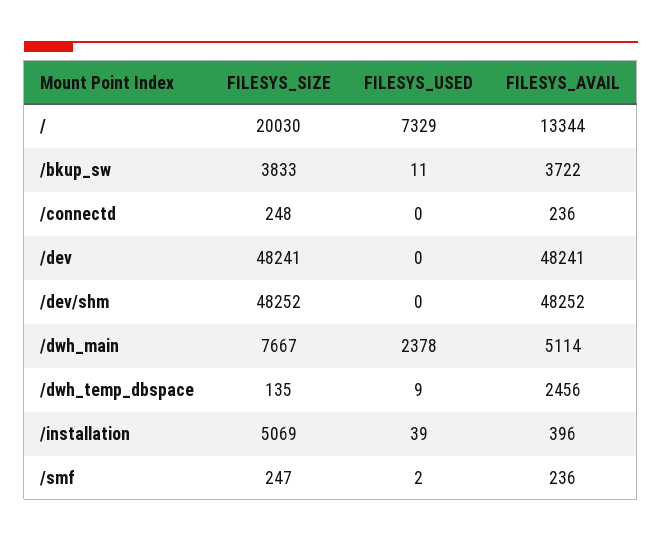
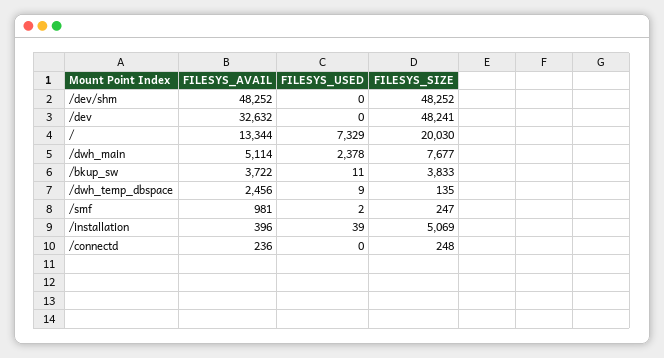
  {
    "FILESYS_SIZE": {
      "/": 20030,
      "/bkup_sw": 3833,
      "/connectd": 248,
      "/dev": 48241,
      "/dev/shm": 48252,
-     "/dwh_main": 7667,
+     "/dwh_main": 7677,
      "/dwh_temp_dbspace": 135,
      "/installation": 5069,
      "/smf": 247
    },
    "FILESYS_USED": {
      "/": 7329,
      "/bkup_sw": 11,
      "/connectd": 0,
      "/dev": 0,
      "/dev/shm": 0,
      "/dwh_main": 2378,
      "/dwh_temp_dbspace": 9,
      "/installation": 39,
      "/smf": 2
    },
    "FILESYS_AVAIL": {
      "/": 13344,
      "/bkup_sw": 3722,
      "/connectd": 236,
-     "/dev": 48241,
+     "/dev": 32632,
      "/dev/shm": 48252,
      "/dwh_main": 5114,
      "/dwh_temp_dbspace": 2456,
      "/installation": 396,
-     "/smf": 236
+     "/smf": 981
    }
  }

